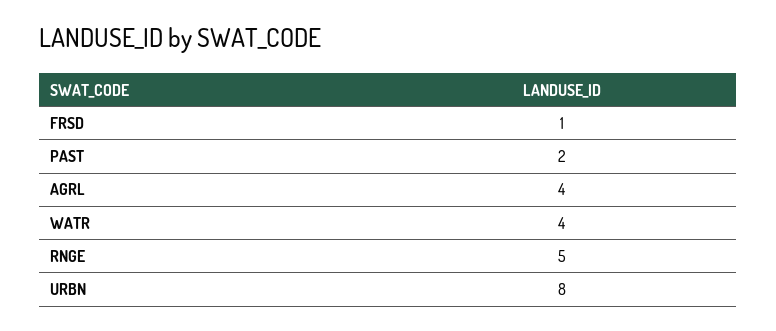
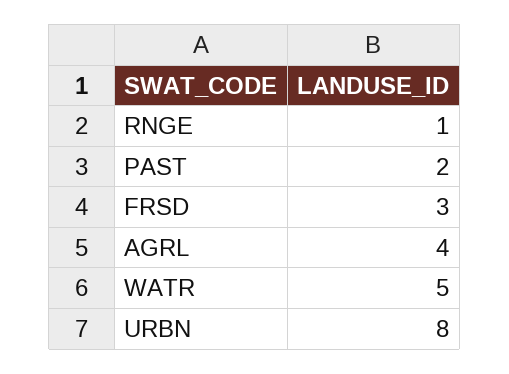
  {
-   "FRSD": 1,
+   "FRSD": 3,
    "PAST": 2,
    "AGRL": 4,
-   "WATR": 4,
+   "WATR": 5,
-   "RNGE": 5,
+   "RNGE": 1,
    "URBN": 8
  }

